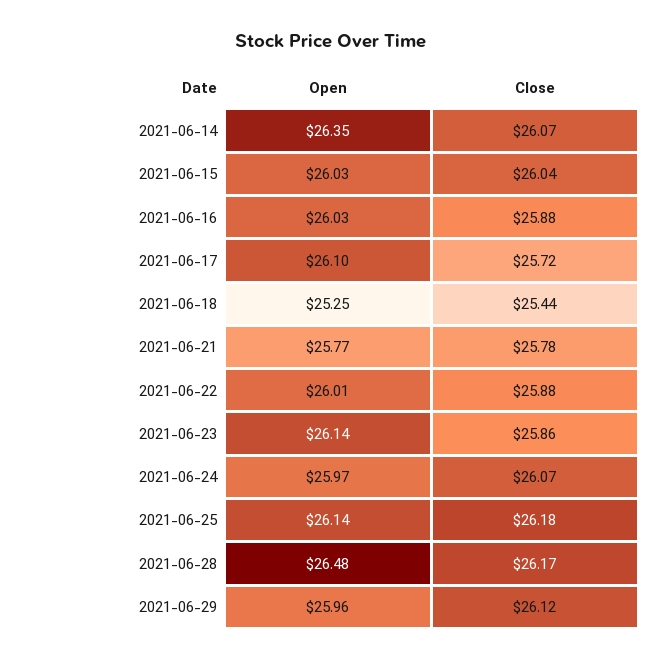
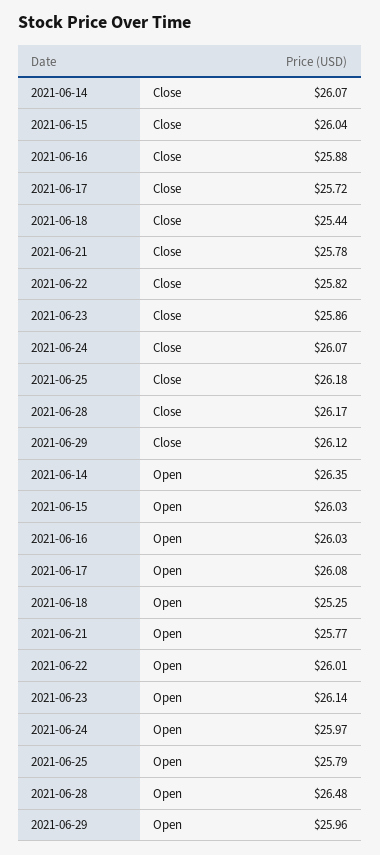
  {
    "Open": {
      "2021-06-14": 26.35,
      "2021-06-15": 26.03,
      "2021-06-16": 26.03,
-     "2021-06-17": 26.1,
+     "2021-06-17": 26.08,
      "2021-06-18": 25.25,
      "2021-06-21": 25.77,
      "2021-06-22": 26.01,
      "2021-06-23": 26.14,
      "2021-06-24": 25.97,
-     "2021-06-25": 26.14,
+     "2021-06-25": 25.79,
      "2021-06-28": 26.48,
      "2021-06-29": 25.96
    },
    "Close": {
      "2021-06-14": 26.07,
      "2021-06-15": 26.04,
      "2021-06-16": 25.88,
      "2021-06-17": 25.72,
      "2021-06-18": 25.44,
      "2021-06-21": 25.78,
-     "2021-06-22": 25.88,
+     "2021-06-22": 25.82,
      "2021-06-23": 25.86,
      "2021-06-24": 26.07,
      "2021-06-25": 26.18,
      "2021-06-28": 26.17,
      "2021-06-29": 26.12
    }
  }

